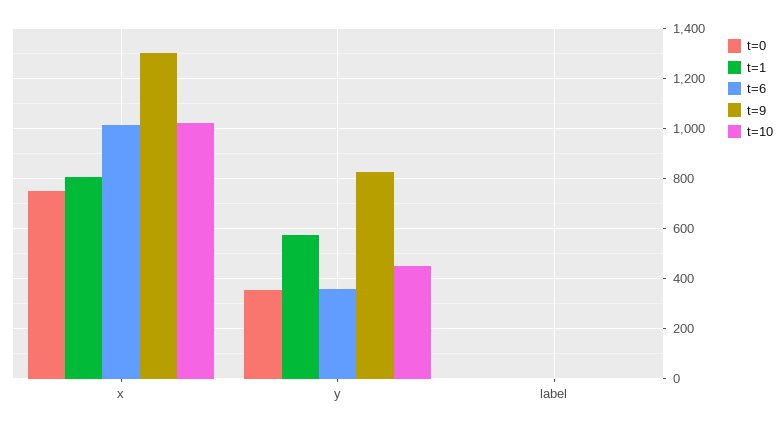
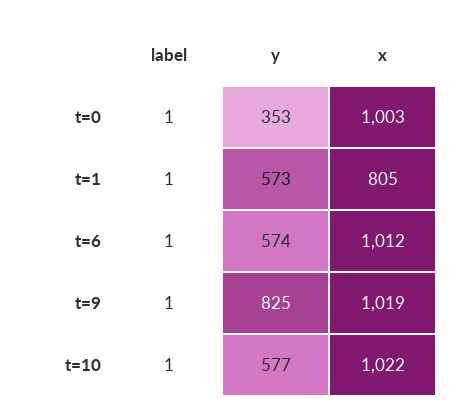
  {
    "t=0": {
-     "x": 750,
+     "x": 1003,
      "y": 353,
      "label": 1
    },
    "t=1": {
      "x": 805,
      "y": 573,
      "label": 1
    },
    "t=6": {
      "x": 1012,
-     "y": 350,
+     "y": 574,
      "label": 1
    },
    "t=9": {
-     "x": 1300,
+     "x": 1019,
      "y": 825,
      "label": 1
    },
    "t=10": {
      "x": 1022,
-     "y": 450,
+     "y": 577,
      "label": 1
    }
  }

